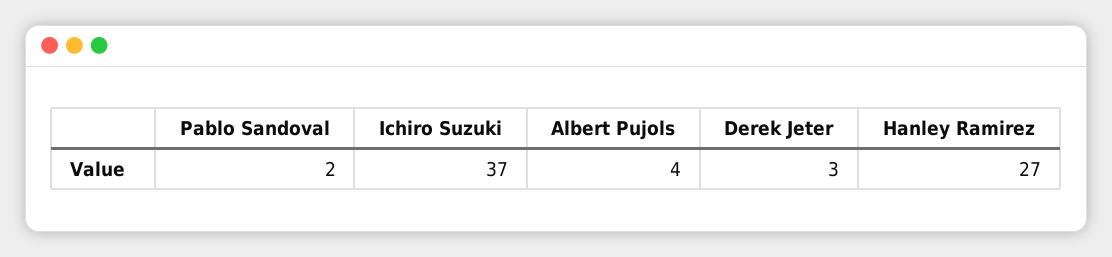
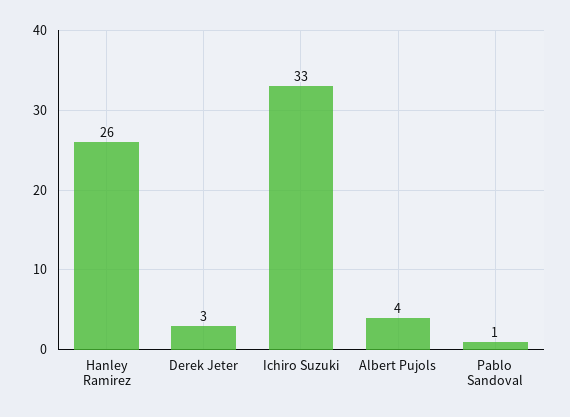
  {
-   "Pablo Sandoval": 2,
+   "Pablo Sandoval": 1,
-   "Ichiro Suzuki": 37,
+   "Ichiro Suzuki": 33,
    "Albert Pujols": 4,
    "Derek Jeter": 3,
-   "Hanley Ramirez": 27
+   "Hanley Ramirez": 26
  }

